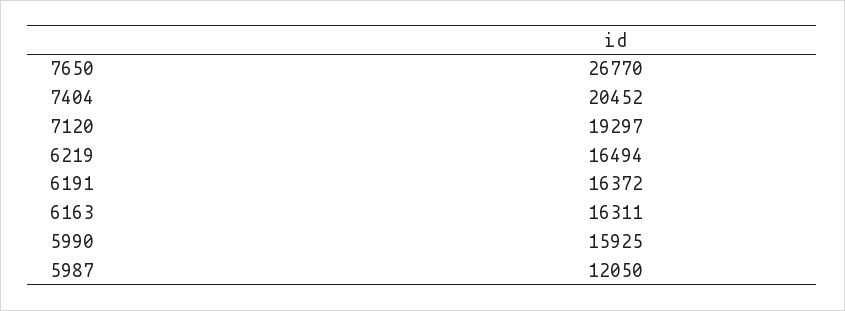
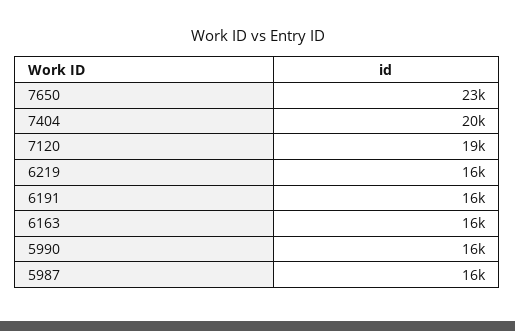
  {
-   "7650": 26770,
+   "7650": 23000,
    "7404": 20452,
    "7120": 19297,
    "6219": 16494,
    "6191": 16372,
    "6163": 16311,
    "5990": 15925,
-   "5987": 12050
+   "5987": 16000
  }

